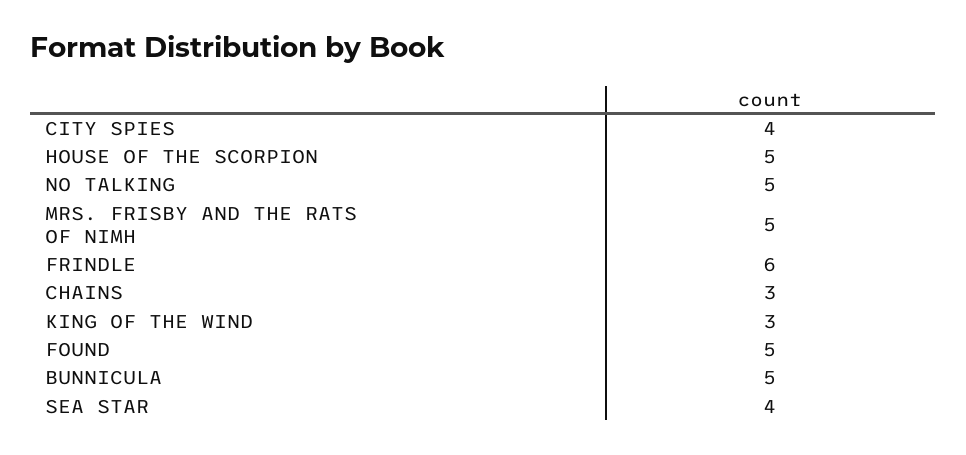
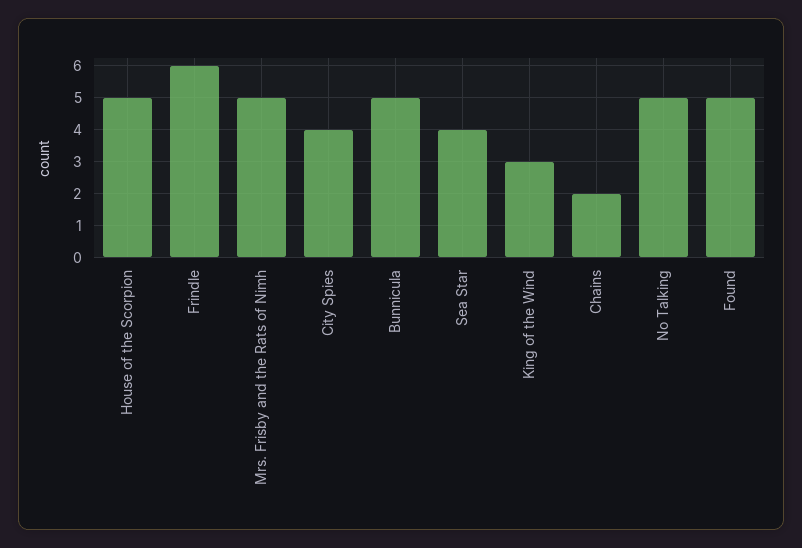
  {
    "CITY SPIES": 4,
    "HOUSE OF THE SCORPION": 5,
    "NO TALKING": 5,
    "MRS. FRISBY AND THE RATS OF NIMH": 5,
    "FRINDLE": 6,
-   "CHAINS": 3,
+   "CHAINS": 2,
    "KING OF THE WIND": 3,
    "FOUND": 5,
    "BUNNICULA": 5,
    "SEA STAR": 4
  }

